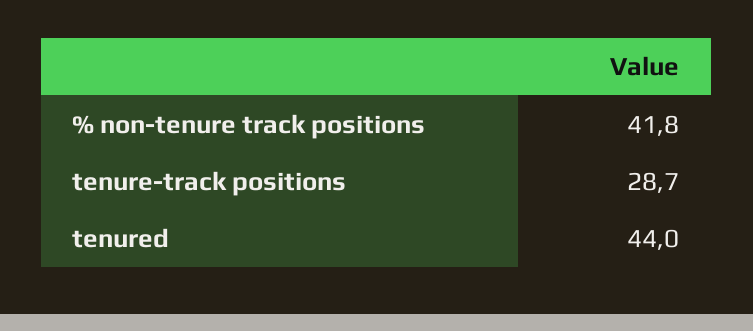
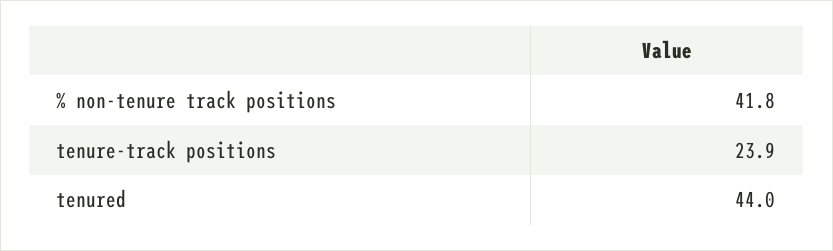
  {
    "% non-tenure track positions": 41.8,
-   "tenure-track positions": 28.7,
+   "tenure-track positions": 23.9,
    "tenured": 44
  }

